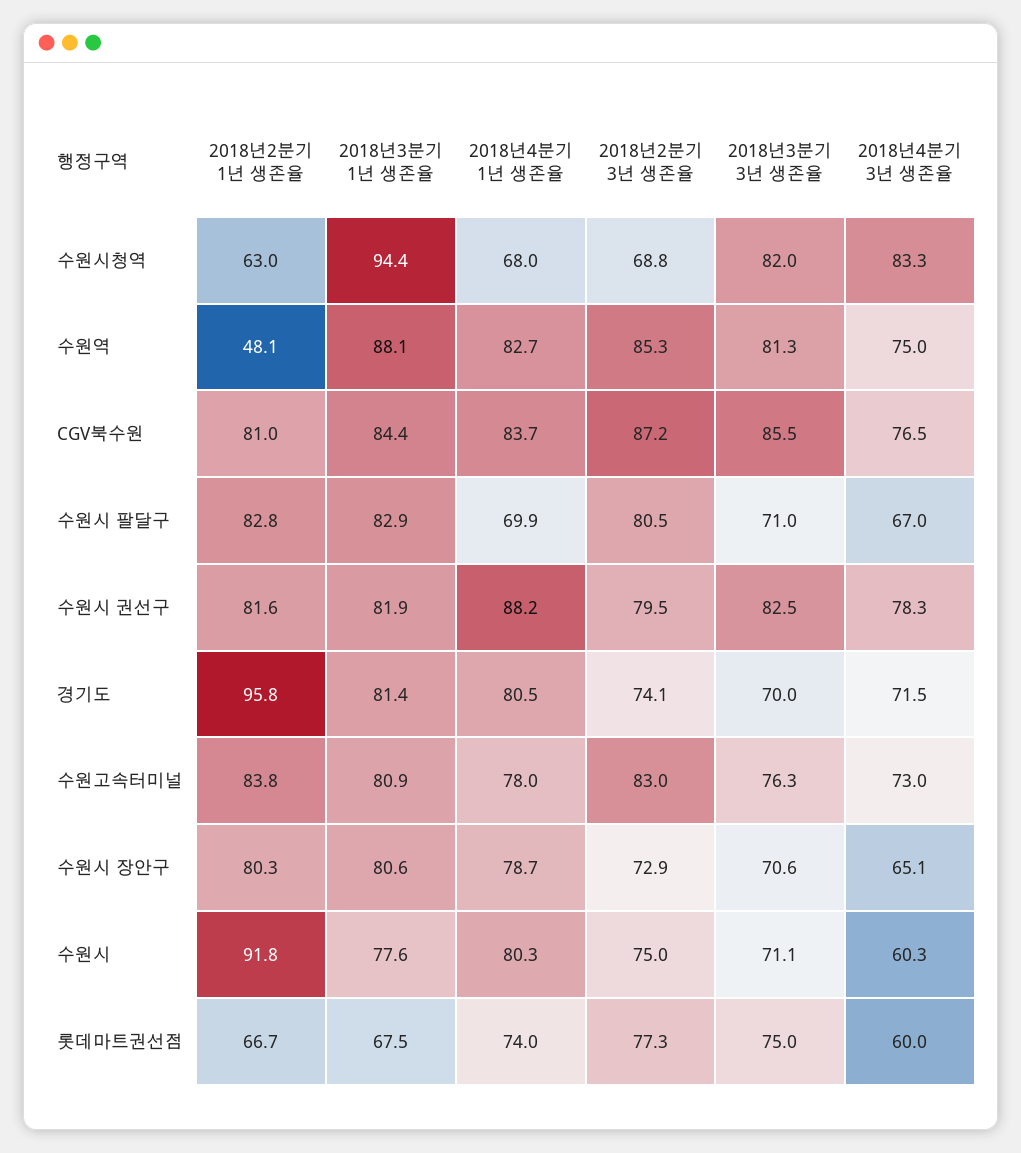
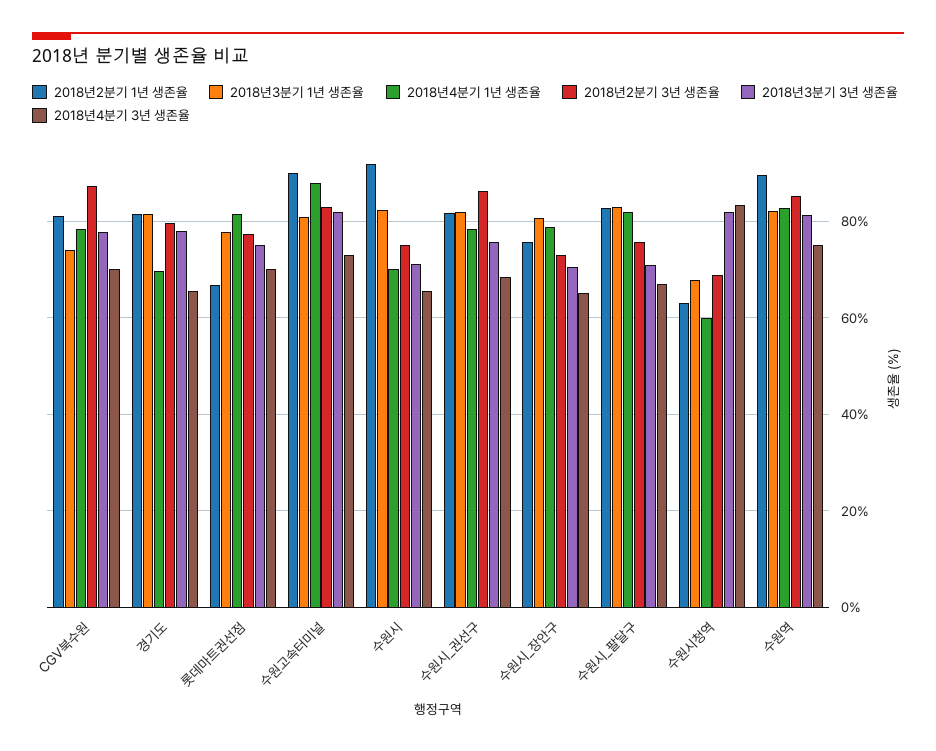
  {
    "2018년2분기 1년 생존율": {
      "수원시청역": 63,
-     "수원역": 48.1,
+     "수원역": 90,
      "CGV북수원": 81,
      "수원시 팔달구": 82.8,
      "수원시 권선구": 81.6,
-     "경기도": 95.8,
+     "경기도": 82,
-     "수원고속터미널": 83.8,
+     "수원고속터미널": 90,
-     "수원시 장안구": 80.3,
+     "수원시 장안구": 76,
      "수원시": 91.8,
      "롯데마트권선점": 66.7
    },
    "2018년3분기 1년 생존율": {
-     "수원시청역": 94.4,
+     "수원시청역": 68,
-     "수원역": 88.1,
+     "수원역": 82,
-     "CGV북수원": 84.4,
+     "CGV북수원": 74,
      "수원시 팔달구": 82.9,
      "수원시 권선구": 81.9,
      "경기도": 81.4,
      "수원고속터미널": 80.9,
      "수원시 장안구": 80.6,
-     "수원시": 77.6,
+     "수원시": 82,
-     "롯데마트권선점": 67.5
+     "롯데마트권선점": 78
    },
    "2018년4분기 1년 생존율": {
-     "수원시청역": 68,
+     "수원시청역": 60,
      "수원역": 82.7,
-     "CGV북수원": 83.7,
+     "CGV북수원": 78,
-     "수원시 팔달구": 69.9,
+     "수원시 팔달구": 82,
-     "수원시 권선구": 88.2,
+     "수원시 권선구": 78,
-     "경기도": 80.5,
+     "경기도": 70,
-     "수원고속터미널": 78,
+     "수원고속터미널": 88,
      "수원시 장안구": 78.7,
-     "수원시": 80.3,
+     "수원시": 70,
-     "롯데마트권선점": 74
+     "롯데마트권선점": 82
    },
    "2018년2분기 3년 생존율": {
      "수원시청역": 68.8,
      "수원역": 85.3,
      "CGV북수원": 87.2,
-     "수원시 팔달구": 80.5,
+     "수원시 팔달구": 76,
-     "수원시 권선구": 79.5,
+     "수원시 권선구": 86,
-     "경기도": 74.1,
+     "경기도": 80,
      "수원고속터미널": 83,
      "수원시 장안구": 72.9,
      "수원시": 75,
      "롯데마트권선점": 77.3
    },
    "2018년3분기 3년 생존율": {
      "수원시청역": 82,
      "수원역": 81.3,
-     "CGV북수원": 85.5,
+     "CGV북수원": 78,
      "수원시 팔달구": 71,
-     "수원시 권선구": 82.5,
+     "수원시 권선구": 76,
-     "경기도": 70,
+     "경기도": 78,
-     "수원고속터미널": 76.3,
+     "수원고속터미널": 82,
      "수원시 장안구": 70.6,
      "수원시": 71.1,
      "롯데마트권선점": 75
    },
    "2018년4분기 3년 생존율": {
      "수원시청역": 83.3,
      "수원역": 75,
-     "CGV북수원": 76.5,
+     "CGV북수원": 70,
      "수원시 팔달구": 67,
-     "수원시 권선구": 78.3,
+     "수원시 권선구": 68,
-     "경기도": 71.5,
+     "경기도": 66,
      "수원고속터미널": 73,
      "수원시 장안구": 65.1,
-     "수원시": 60.3,
+     "수원시": 66,
-     "롯데마트권선점": 60
+     "롯데마트권선점": 70
    }
  }

